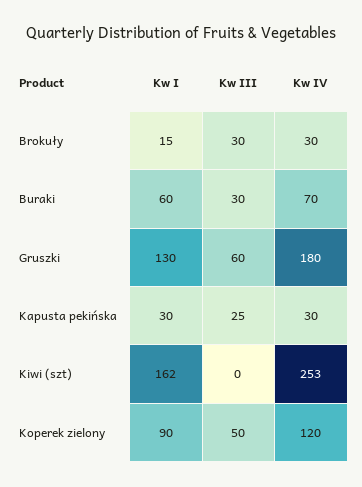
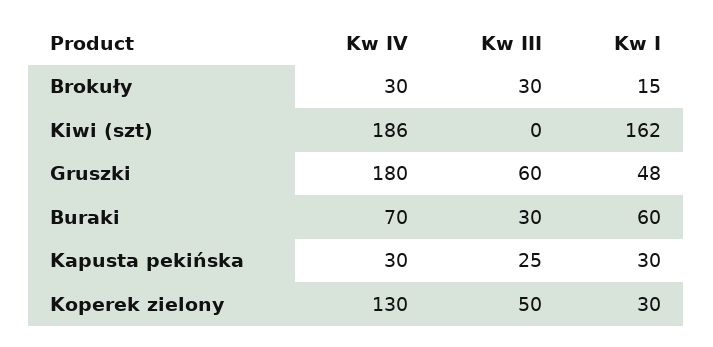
  {
    "Kw I": {
      "Brokuły": 15,
      "Buraki": 60,
-     "Gruszki": 130,
+     "Gruszki": 48,
      "Kapusta pekińska": 30,
      "Kiwi (szt)": 162,
-     "Koperek zielony": 90
+     "Koperek zielony": 30
    },
    "Kw III": {
      "Brokuły": 30,
      "Buraki": 30,
      "Gruszki": 60,
      "Kapusta pekińska": 25,
      "Kiwi (szt)": 0,
      "Koperek zielony": 50
    },
    "Kw IV": {
      "Brokuły": 30,
      "Buraki": 70,
      "Gruszki": 180,
      "Kapusta pekińska": 30,
-     "Kiwi (szt)": 253,
+     "Kiwi (szt)": 186,
-     "Koperek zielony": 120
+     "Koperek zielony": 130
    }
  }

